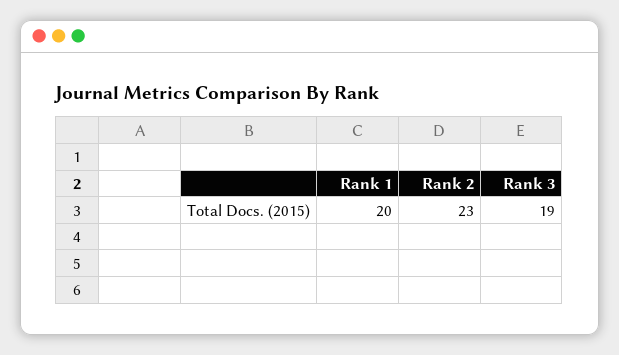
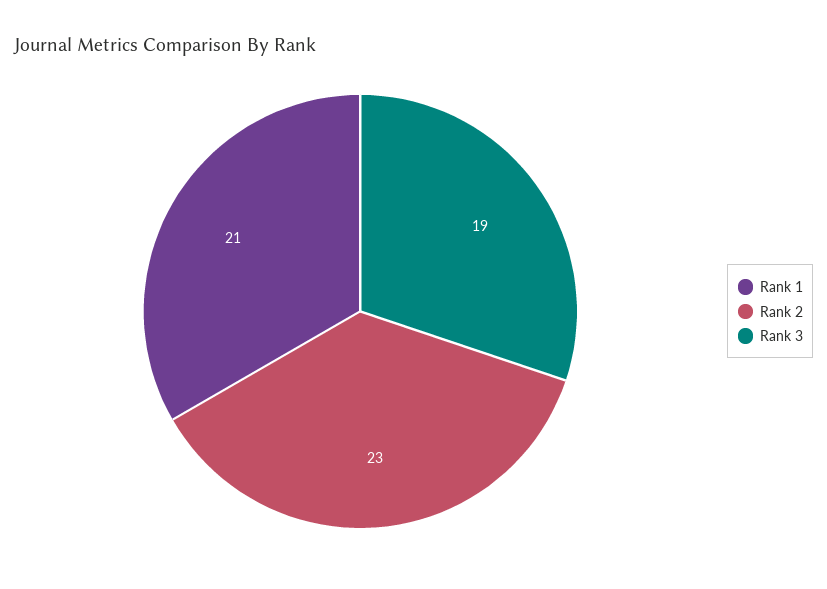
  {
-   "Rank 1": 20,
+   "Rank 1": 21,
    "Rank 2": 23,
    "Rank 3": 19
  }

